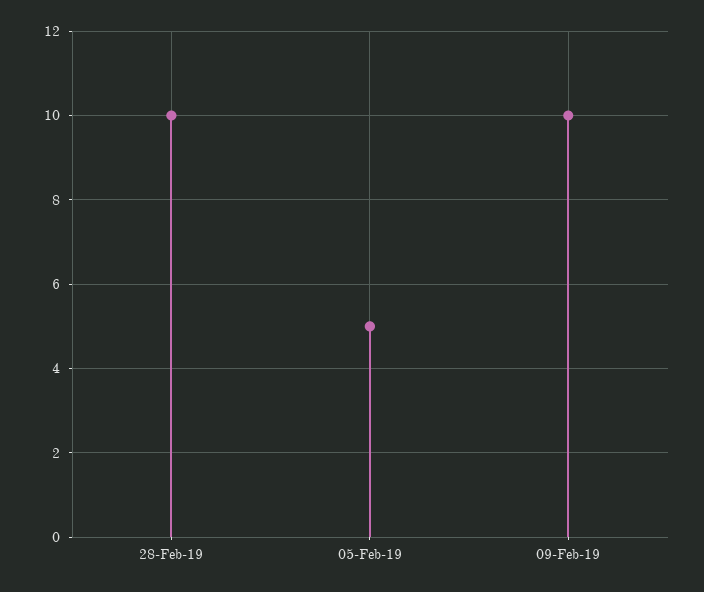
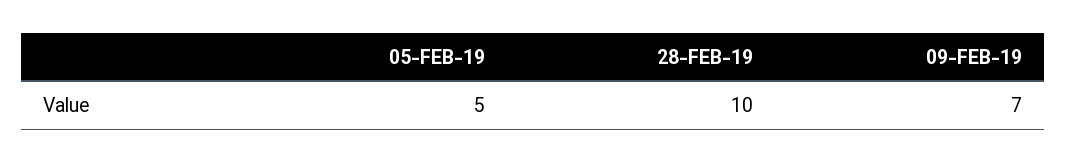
  {
    "28-Feb-19": 10,
    "05-Feb-19": 5,
-   "09-Feb-19": 10
+   "09-Feb-19": 7
  }

